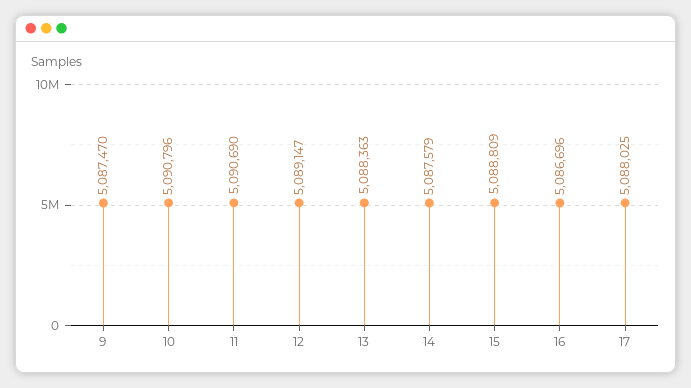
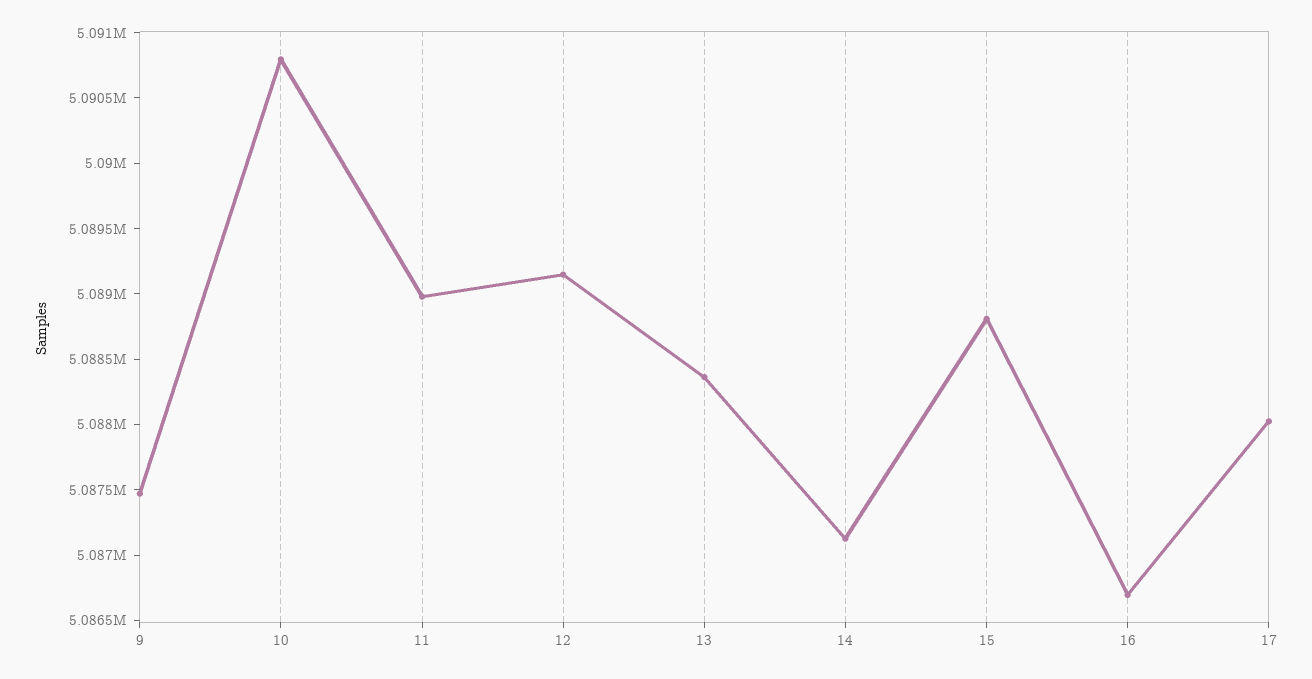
  {
    "9": 5087470,
    "10": 5090796,
-   "11": 5090690,
+   "11": 5089000,
    "12": 5089147,
    "13": 5088363,
-   "14": 5087579,
+   "14": 5087100,
    "15": 5088809,
    "16": 5086696,
    "17": 5088025
  }

